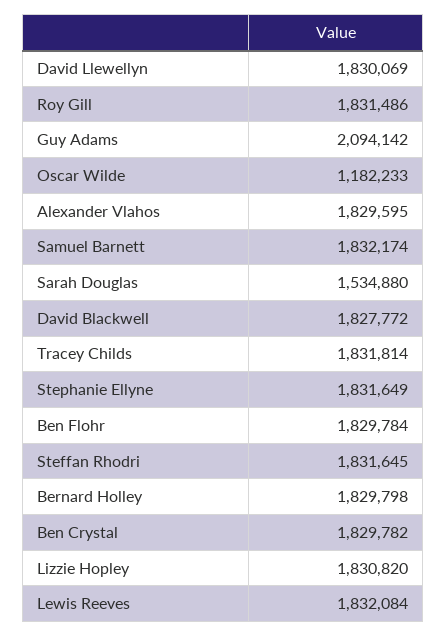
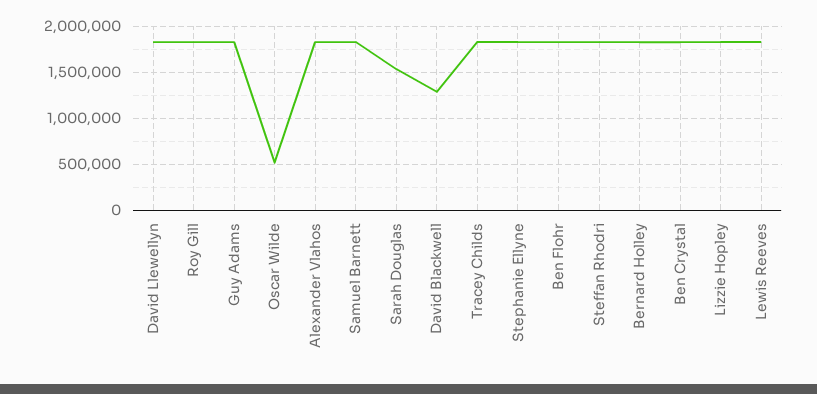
  {
    "David Llewellyn": 1830069,
    "Roy Gill": 1831486,
-   "Guy Adams": 2094142,
+   "Guy Adams": 1800000,
-   "Oscar Wilde": 1182233,
+   "Oscar Wilde": 500000,
    "Alexander Vlahos": 1829595,
    "Samuel Barnett": 1832174,
    "Sarah Douglas": 1534880,
-   "David Blackwell": 1827772,
+   "David Blackwell": 1300000,
    "Tracey Childs": 1831814,
    "Stephanie Ellyne": 1831649,
    "Ben Flohr": 1829784,
    "Steffan Rhodri": 1831645,
    "Bernard Holley": 1829798,
    "Ben Crystal": 1829782,
    "Lizzie Hopley": 1830820,
    "Lewis Reeves": 1832084
  }

